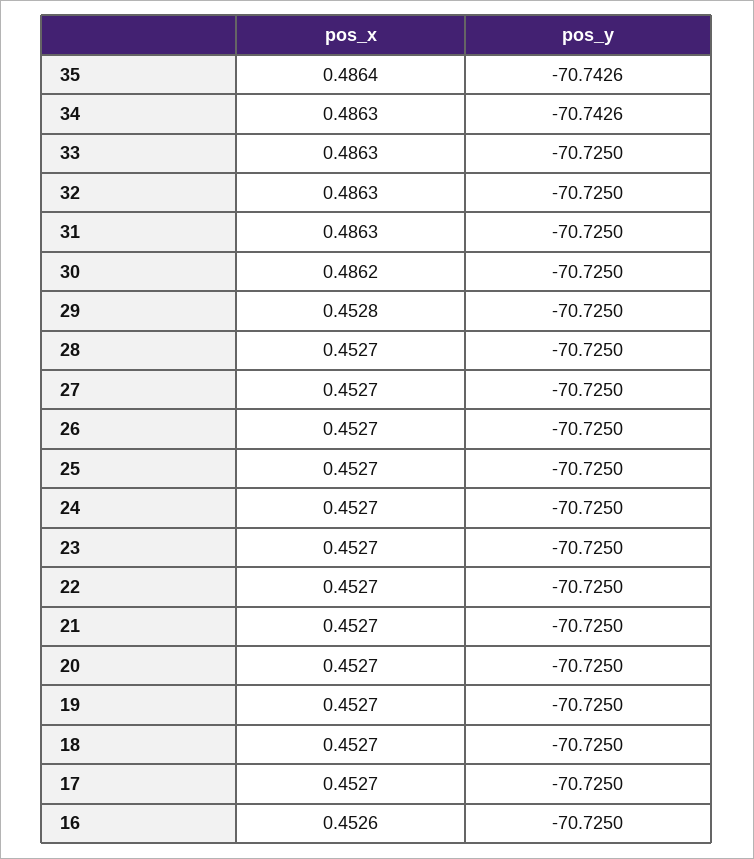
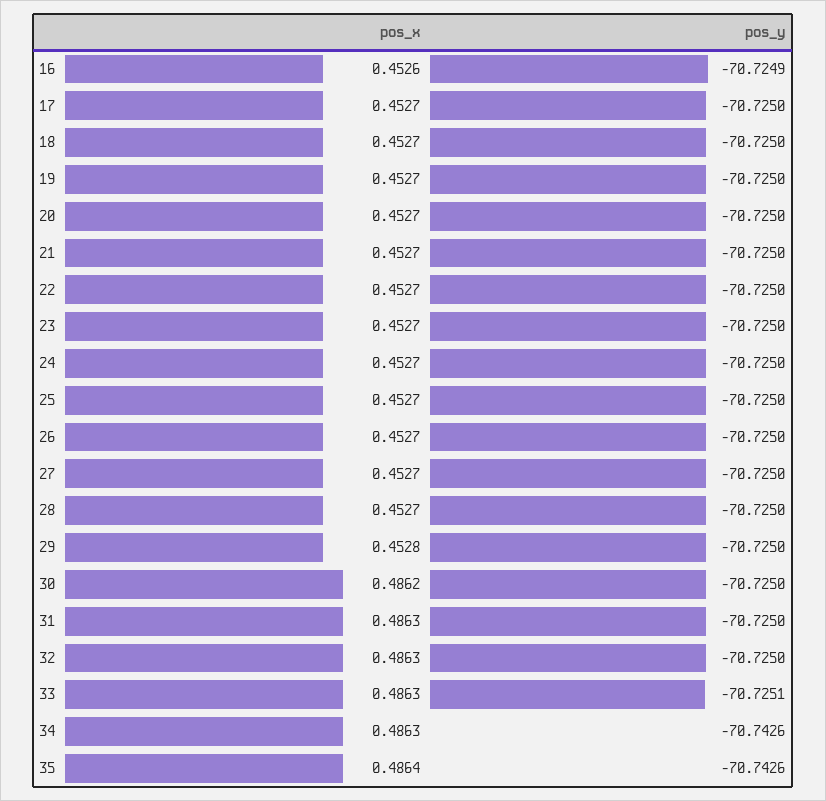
  {
    "pos_x": {
      "35": 0.4864,
      "34": 0.4863,
      "33": 0.4863,
      "32": 0.4863,
      "31": 0.4863,
      "30": 0.4862,
      "29": 0.4528,
      "28": 0.4527,
      "27": 0.4527,
      "26": 0.4527,
      "25": 0.4527,
      "24": 0.4527,
      "23": 0.4527,
      "22": 0.4527,
      "21": 0.4527,
      "20": 0.4527,
      "19": 0.4527,
      "18": 0.4527,
      "17": 0.4527,
      "16": 0.4526
    },
    "pos_y": {
      "35": -70.7426,
      "34": -70.7426,
-     "33": -70.725,
+     "33": -70.7251,
      "32": -70.725,
      "31": -70.725,
      "30": -70.725,
      "29": -70.725,
      "28": -70.725,
      "27": -70.725,
      "26": -70.725,
      "25": -70.725,
      "24": -70.725,
      "23": -70.725,
      "22": -70.725,
      "21": -70.725,
      "20": -70.725,
      "19": -70.725,
      "18": -70.725,
      "17": -70.725,
-     "16": -70.725
+     "16": -70.7249
    }
  }

